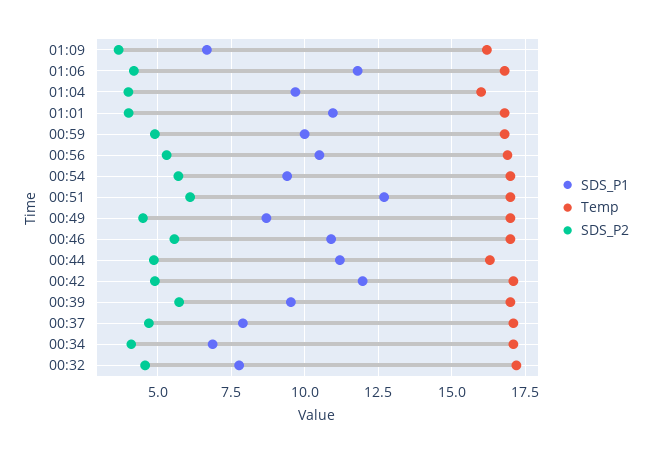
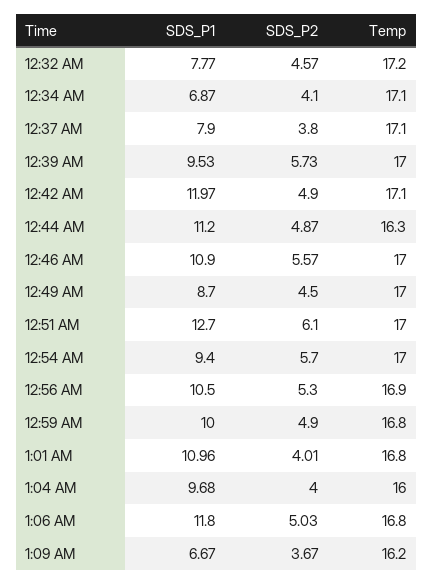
  {
    "SDS_P1": {
      "01:09": 6.67,
      "01:06": 11.8,
      "01:04": 9.68,
      "01:01": 10.96,
      "00:59": 10,
      "00:56": 10.5,
      "00:54": 9.4,
      "00:51": 12.7,
      "00:49": 8.7,
      "00:46": 10.9,
      "00:44": 11.2,
      "00:42": 11.97,
      "00:39": 9.53,
      "00:37": 7.9,
      "00:34": 6.87,
      "00:32": 7.77
    },
    "Temp": {
      "01:09": 16.2,
      "01:06": 16.8,
      "01:04": 16,
      "01:01": 16.8,
      "00:59": 16.8,
      "00:56": 16.9,
      "00:54": 17,
      "00:51": 17,
      "00:49": 17,
      "00:46": 17,
      "00:44": 16.3,
      "00:42": 17.1,
      "00:39": 17,
      "00:37": 17.1,
      "00:34": 17.1,
      "00:32": 17.2
    },
    "SDS_P2": {
      "01:09": 3.67,
-     "01:06": 4.25,
+     "01:06": 5.03,
      "01:04": 4,
      "01:01": 4.01,
      "00:59": 4.9,
      "00:56": 5.3,
      "00:54": 5.7,
      "00:51": 6.1,
      "00:49": 4.5,
      "00:46": 5.57,
      "00:44": 4.87,
      "00:42": 4.9,
      "00:39": 5.73,
-     "00:37": 4.75,
+     "00:37": 3.8,
      "00:34": 4.1,
      "00:32": 4.57
    }
  }

